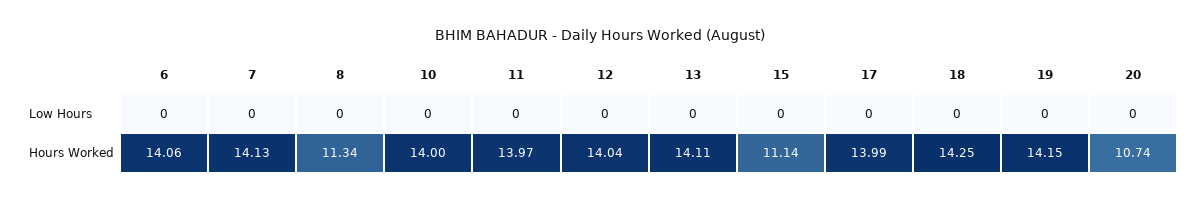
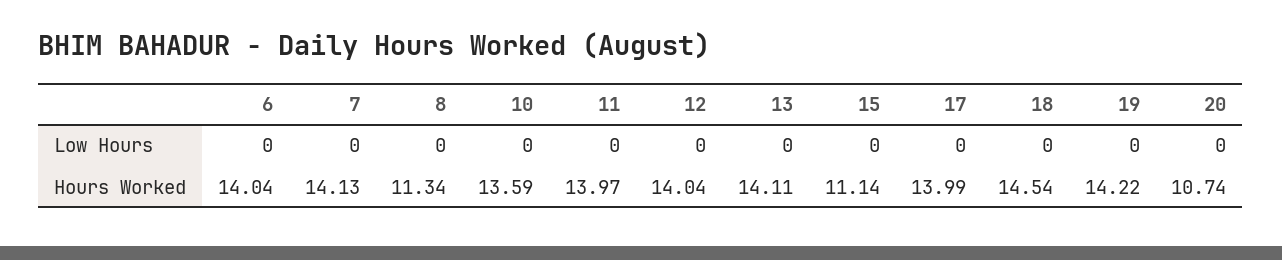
  {
    "6": {
      "Low Hours": 0,
-     "Hours Worked": 14.06
+     "Hours Worked": 14.04
    },
    "7": {
      "Low Hours": 0,
      "Hours Worked": 14.13
    },
    "8": {
      "Low Hours": 0,
      "Hours Worked": 11.34
    },
    "10": {
      "Low Hours": 0,
-     "Hours Worked": 14
+     "Hours Worked": 13.59
    },
    "11": {
      "Low Hours": 0,
      "Hours Worked": 13.97
    },
    "12": {
      "Low Hours": 0,
      "Hours Worked": 14.04
    },
    "13": {
      "Low Hours": 0,
      "Hours Worked": 14.11
    },
    "15": {
      "Low Hours": 0,
      "Hours Worked": 11.14
    },
    "17": {
      "Low Hours": 0,
      "Hours Worked": 13.99
    },
    "18": {
      "Low Hours": 0,
-     "Hours Worked": 14.25
+     "Hours Worked": 14.54
    },
    "19": {
      "Low Hours": 0,
-     "Hours Worked": 14.15
+     "Hours Worked": 14.22
    },
    "20": {
      "Low Hours": 0,
      "Hours Worked": 10.74
    }
  }

